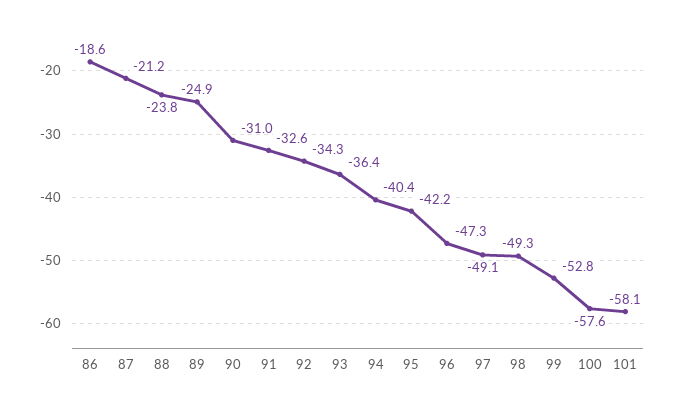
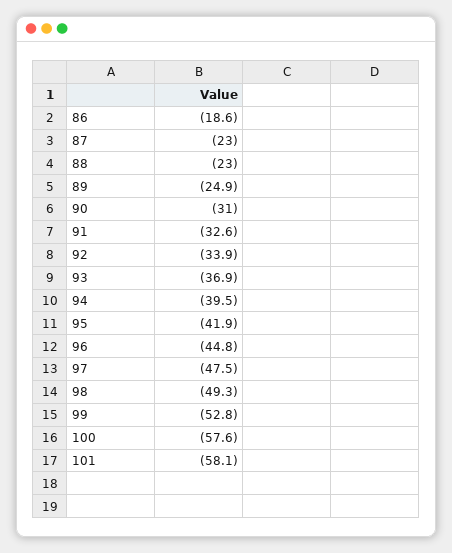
  {
    "86": -18.6,
-   "87": -21.2,
+   "87": -23,
-   "88": -23.8,
+   "88": -23,
    "89": -24.9,
    "90": -31,
    "91": -32.6,
-   "92": -34.3,
+   "92": -33.9,
-   "93": -36.4,
+   "93": -36.9,
-   "94": -40.4,
+   "94": -39.5,
-   "95": -42.2,
+   "95": -41.9,
-   "96": -47.3,
+   "96": -44.8,
-   "97": -49.1,
+   "97": -47.5,
    "98": -49.3,
    "99": -52.8,
    "100": -57.6,
    "101": -58.1
  }

